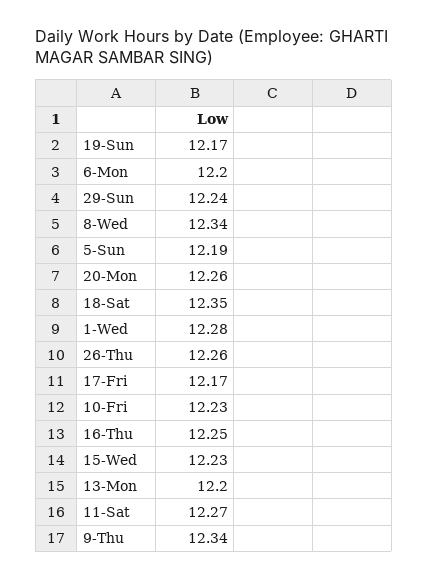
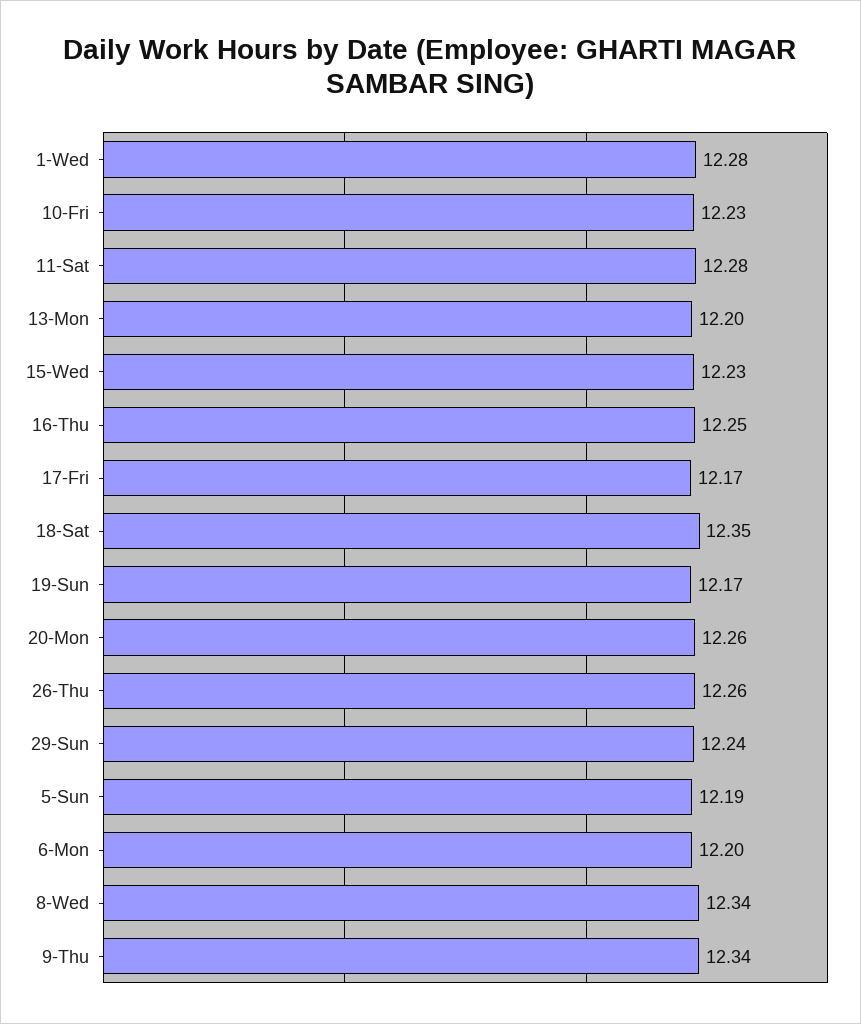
  {
    "19-Sun": 12.17,
    "6-Mon": 12.2,
    "29-Sun": 12.24,
    "8-Wed": 12.34,
    "5-Sun": 12.19,
    "20-Mon": 12.26,
    "18-Sat": 12.35,
    "1-Wed": 12.28,
    "26-Thu": 12.26,
    "17-Fri": 12.17,
    "10-Fri": 12.23,
    "16-Thu": 12.25,
    "15-Wed": 12.23,
    "13-Mon": 12.2,
-   "11-Sat": 12.27,
+   "11-Sat": 12.28,
    "9-Thu": 12.34
  }

